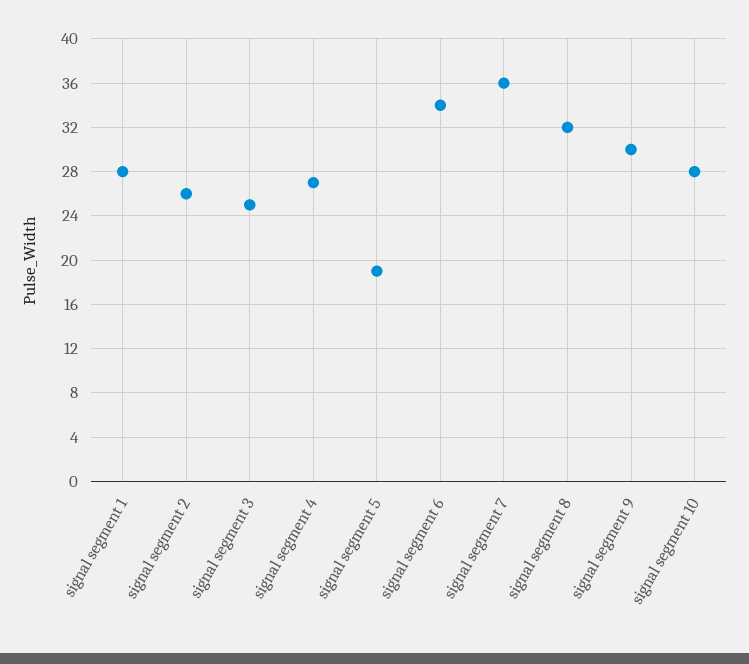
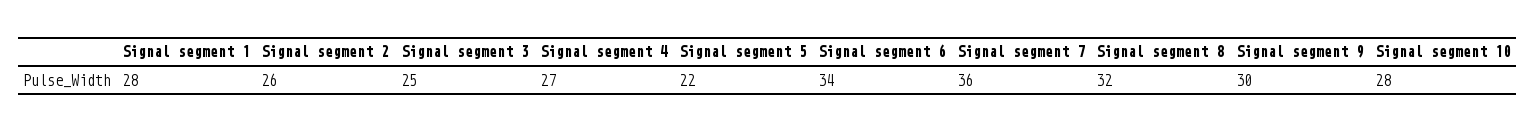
  {
    "signal segment 1": 28,
    "signal segment 2": 26,
    "signal segment 3": 25,
    "signal segment 4": 27,
-   "signal segment 5": 19,
+   "signal segment 5": 22,
    "signal segment 6": 34,
    "signal segment 7": 36,
    "signal segment 8": 32,
    "signal segment 9": 30,
    "signal segment 10": 28
  }

